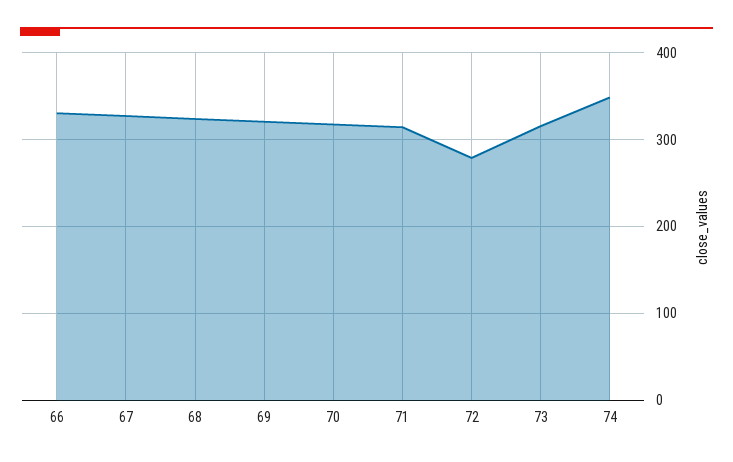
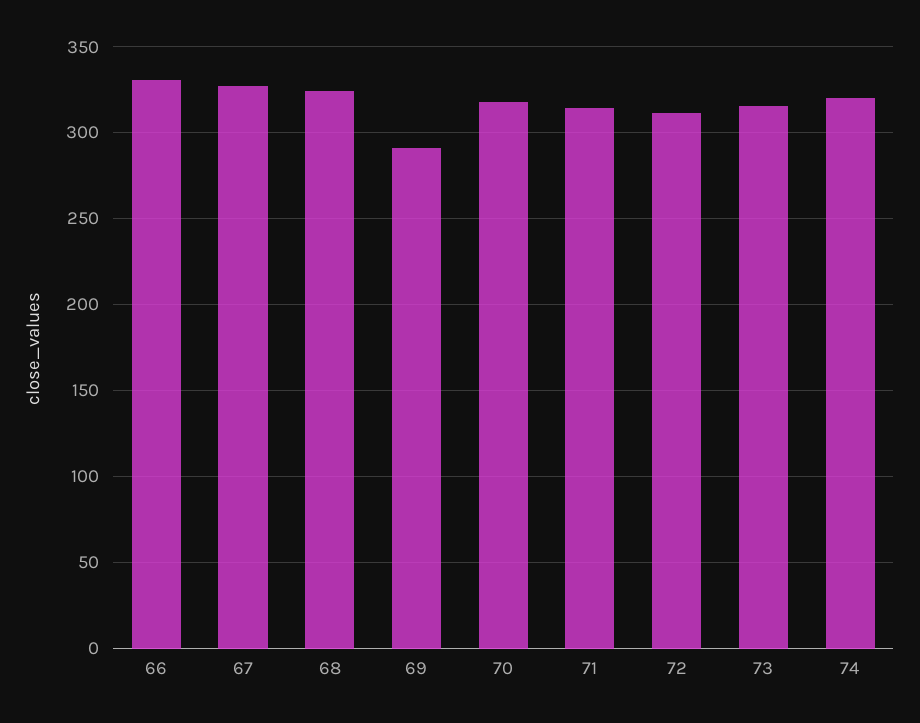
  {
    "66": 330,
    "67": 325,
    "68": 325,
-   "69": 320,
+   "69": 290,
    "70": 320,
    "71": 315,
-   "72": 280,
+   "72": 310,
    "73": 315,
-   "74": 350
+   "74": 320
  }

